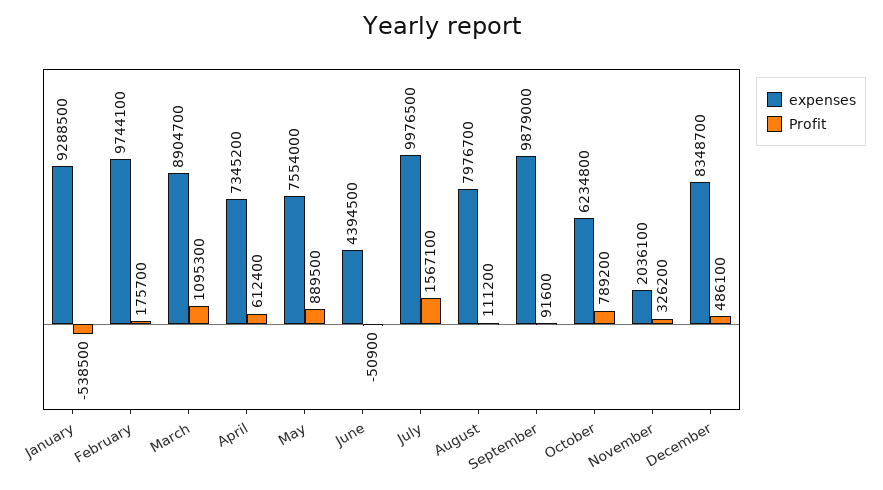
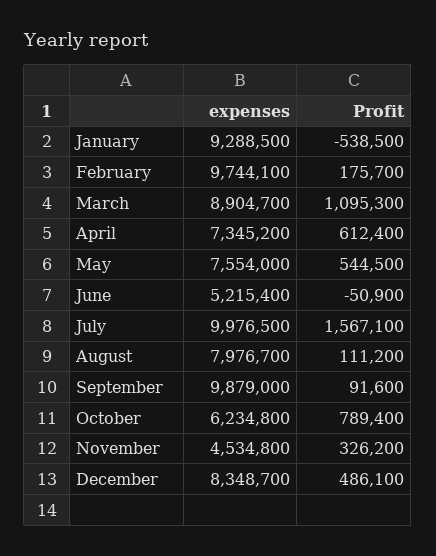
  {
    "expenses": {
      "January": 9288500,
      "February": 9744100,
      "March": 8904700,
      "April": 7345200,
      "May": 7554000,
-     "June": 4394500,
+     "June": 5215400,
      "July": 9976500,
      "August": 7976700,
      "September": 9879000,
      "October": 6234800,
-     "November": 2036100,
+     "November": 4534800,
      "December": 8348700
    },
    "Profit": {
      "January": -538500,
      "February": 175700,
      "March": 1095300,
      "April": 612400,
-     "May": 889500,
+     "May": 544500,
      "June": -50900,
      "July": 1567100,
      "August": 111200,
      "September": 91600,
-     "October": 789200,
+     "October": 789400,
      "November": 326200,
      "December": 486100
    }
  }

